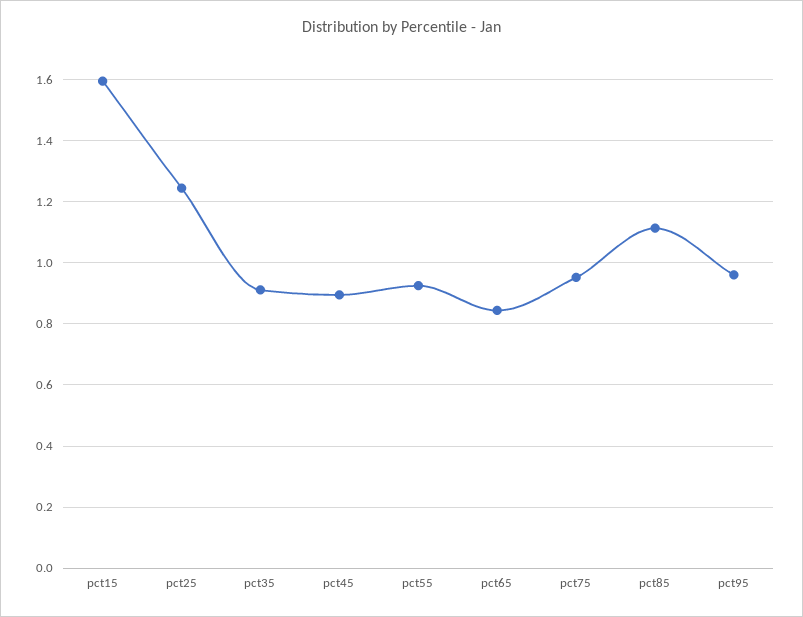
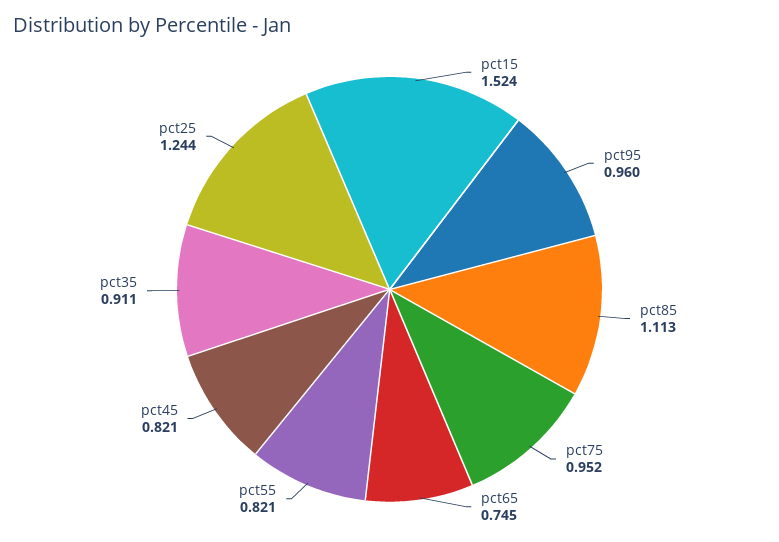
  {
-   "pct15": 1.6,
+   "pct15": 1.524,
    "pct25": 1.244,
    "pct35": 0.911,
-   "pct45": 0.9,
+   "pct45": 0.821,
-   "pct55": 0.92,
+   "pct55": 0.821,
-   "pct65": 0.84,
+   "pct65": 0.745,
    "pct75": 0.952,
    "pct85": 1.113,
    "pct95": 0.96
  }

